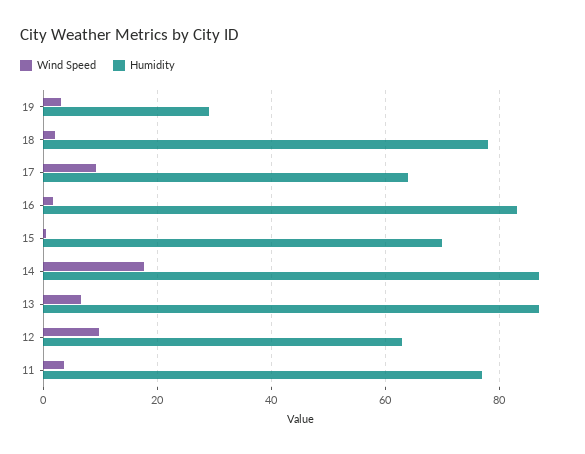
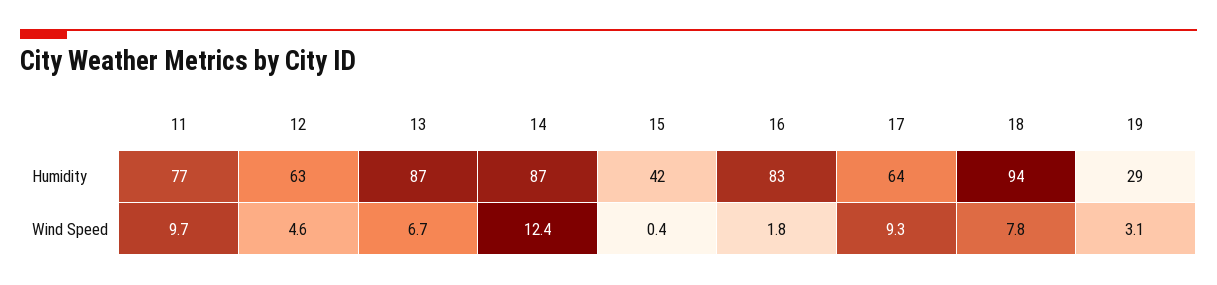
  {
    "Wind Speed": {
      "19": 3.1,
-     "18": 2,
+     "18": 7.8,
      "17": 9.3,
      "16": 1.8,
      "15": 0.4,
-     "14": 18,
+     "14": 12.4,
      "13": 6.7,
-     "12": 10,
+     "12": 4.6,
-     "11": 4
+     "11": 9.7
    },
    "Humidity": {
      "19": 29,
-     "18": 78,
+     "18": 94,
      "17": 64,
      "16": 83,
-     "15": 70,
+     "15": 42,
      "14": 87,
      "13": 87,
      "12": 63,
      "11": 77
    }
  }

